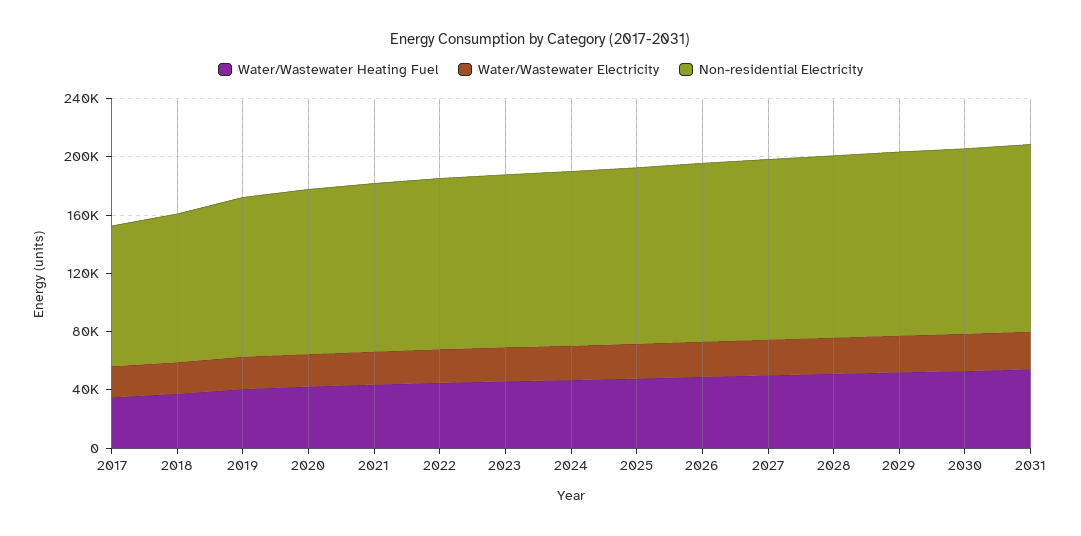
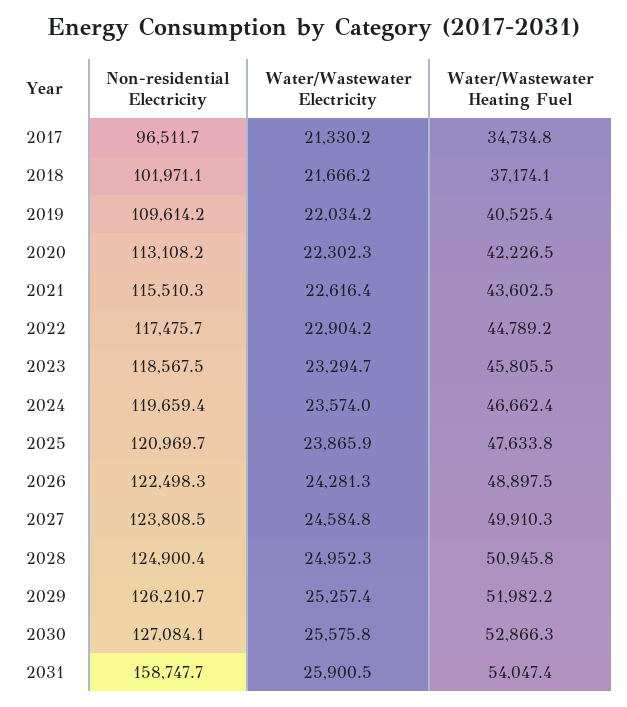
  {
    "Water/Wastewater Heating Fuel": {
      "2017": 34734.8,
      "2018": 37174.1,
      "2019": 40525.4,
      "2020": 42226.5,
      "2021": 43602.5,
      "2022": 44789.2,
      "2023": 45805.5,
      "2024": 46662.4,
      "2025": 47633.8,
      "2026": 48897.5,
      "2027": 49910.3,
      "2028": 50945.8,
      "2029": 51982.2,
      "2030": 52866.3,
      "2031": 54047.4
    },
    "Water/Wastewater Electricity": {
      "2017": 21330.2,
      "2018": 21666.2,
      "2019": 22034.2,
      "2020": 22302.3,
      "2021": 22616.4,
      "2022": 22904.2,
      "2023": 23294.7,
      "2024": 23574,
      "2025": 23865.9,
      "2026": 24281.3,
      "2027": 24584.8,
      "2028": 24952.3,
      "2029": 25257.4,
      "2030": 25575.8,
      "2031": 25900.5
    },
    "Non-residential Electricity": {
      "2017": 96511.7,
      "2018": 101971.1,
      "2019": 109614.2,
      "2020": 113108.2,
      "2021": 115510.3,
      "2022": 117475.7,
      "2023": 118567.5,
      "2024": 119659.4,
      "2025": 120969.7,
      "2026": 122498.3,
      "2027": 123808.5,
      "2028": 124900.4,
      "2029": 126210.7,
      "2030": 127084.1,
-     "2031": 130000
+     "2031": 158747.7
    }
  }

